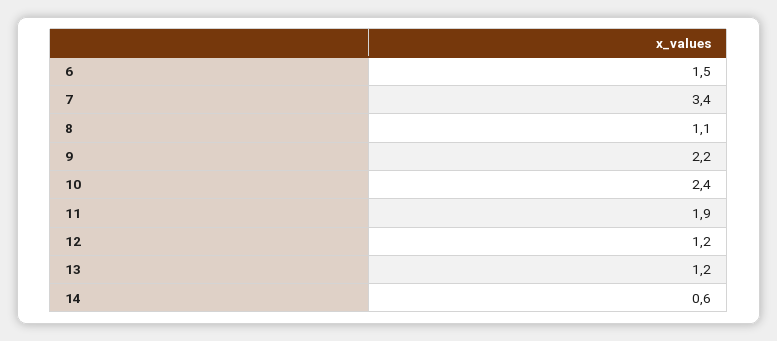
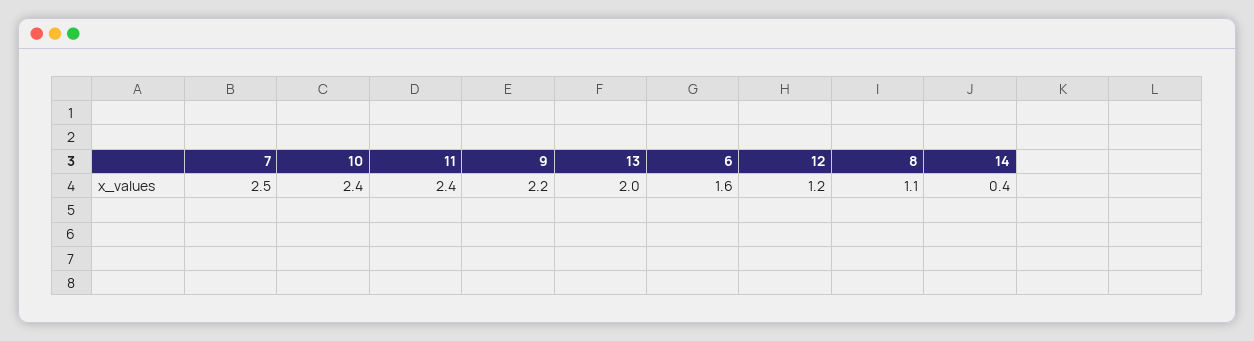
  {
-   "6": 1.5,
+   "6": 1.6,
-   "7": 3.4,
+   "7": 2.5,
    "8": 1.1,
    "9": 2.2,
    "10": 2.4,
-   "11": 1.9,
+   "11": 2.4,
    "12": 1.2,
-   "13": 1.2,
+   "13": 2,
-   "14": 0.6
+   "14": 0.4
  }

